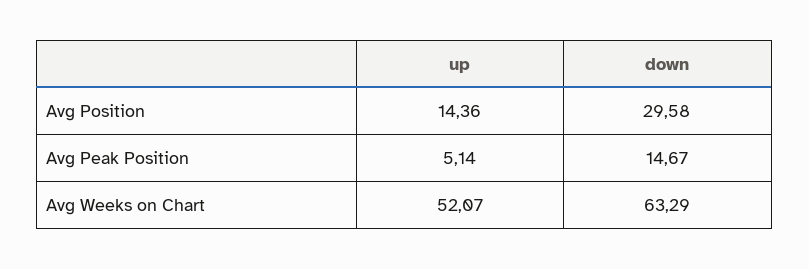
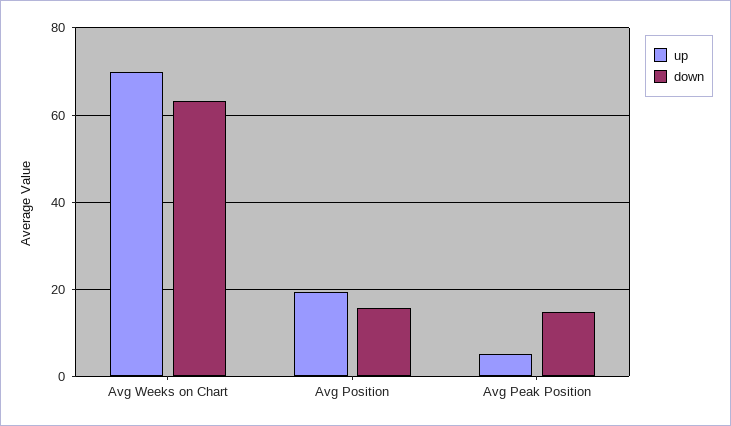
  {
    "up": {
-     "Avg Position": 14.36,
+     "Avg Position": 20,
      "Avg Peak Position": 5.14,
-     "Avg Weeks on Chart": 52.07
+     "Avg Weeks on Chart": 70
    },
    "down": {
-     "Avg Position": 29.58,
+     "Avg Position": 16,
      "Avg Peak Position": 14.67,
      "Avg Weeks on Chart": 63.29
    }
  }

